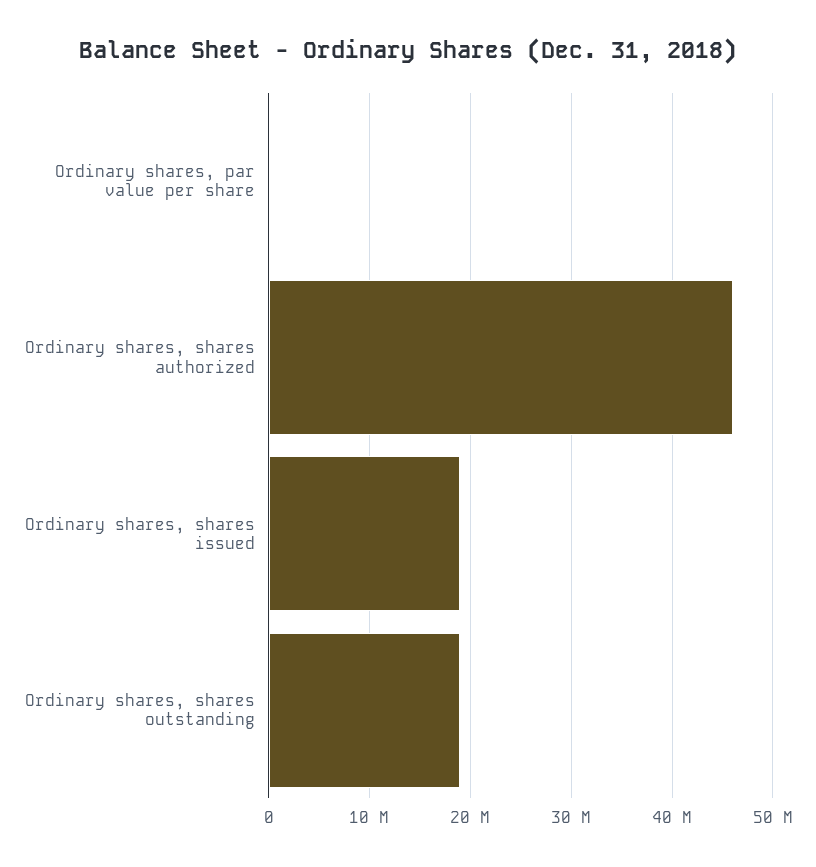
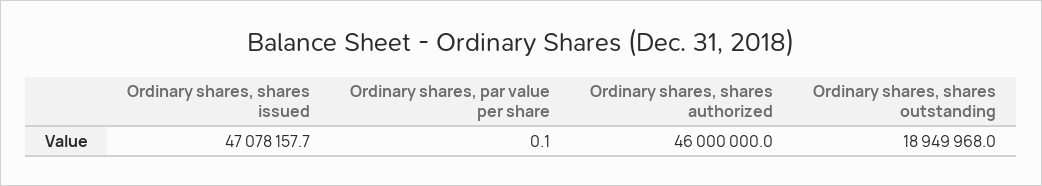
  {
    "Ordinary shares, par value per share": 0.1,
    "Ordinary shares, shares authorized": 46000000,
-   "Ordinary shares, shares issued": 19000000,
+   "Ordinary shares, shares issued": 47078157.7,
    "Ordinary shares, shares outstanding": 18949968
  }

